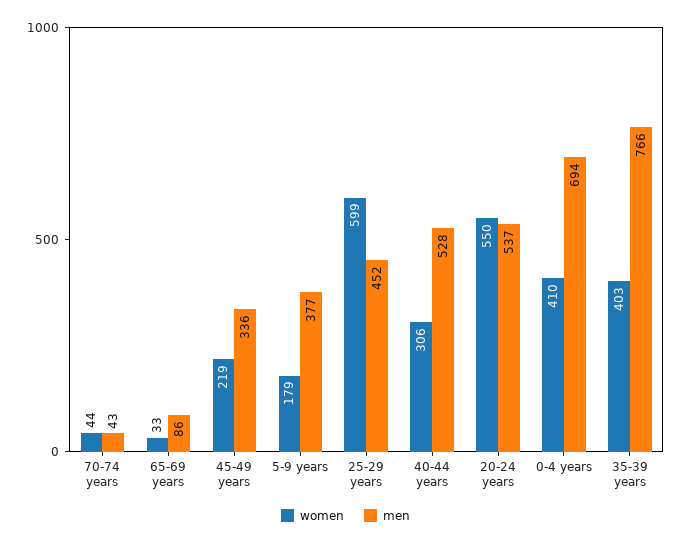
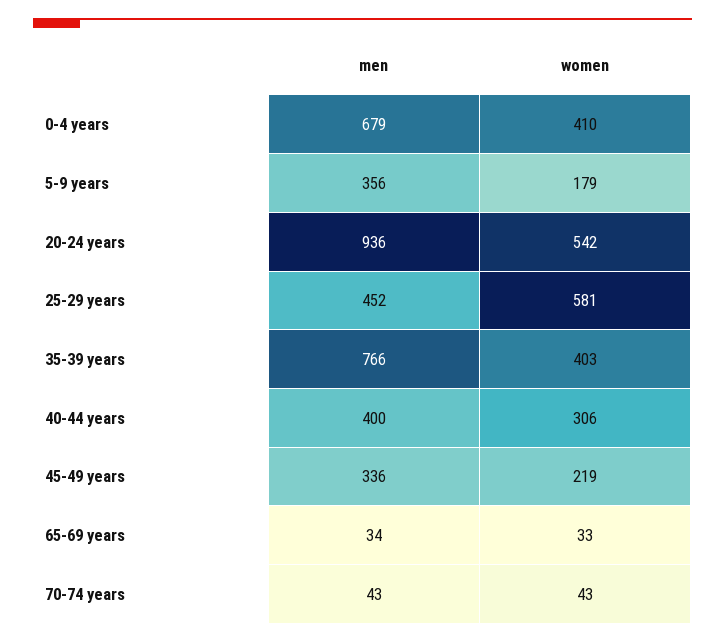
  {
    "women": {
-     "70-74 years": 44,
+     "70-74 years": 43,
      "65-69 years": 33,
      "45-49 years": 219,
      "5-9 years": 179,
-     "25-29 years": 599,
+     "25-29 years": 581,
      "40-44 years": 306,
-     "20-24 years": 550,
+     "20-24 years": 542,
      "0-4 years": 410,
      "35-39 years": 403
    },
    "men": {
      "70-74 years": 43,
-     "65-69 years": 86,
+     "65-69 years": 34,
      "45-49 years": 336,
-     "5-9 years": 377,
+     "5-9 years": 356,
      "25-29 years": 452,
-     "40-44 years": 528,
+     "40-44 years": 400,
-     "20-24 years": 537,
+     "20-24 years": 936,
-     "0-4 years": 694,
+     "0-4 years": 679,
      "35-39 years": 766
    }
  }

